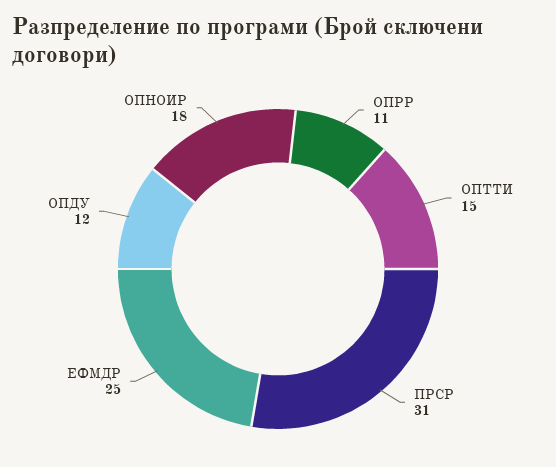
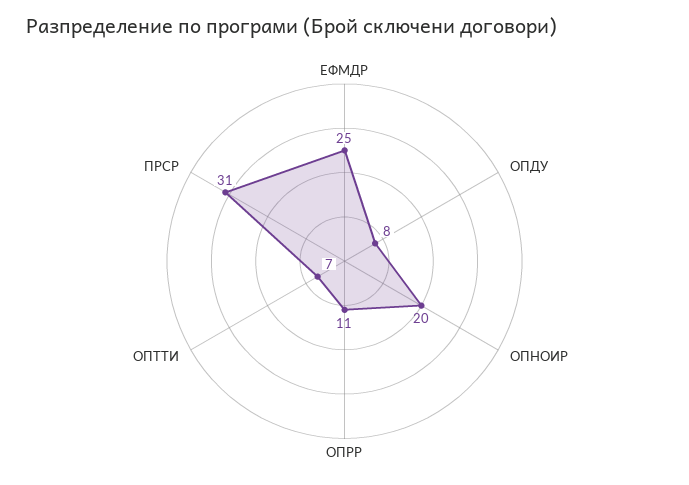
  {
    "ОПРР": 11,
-   "ОПТТИ": 15,
+   "ОПТТИ": 7,
    "ПРСР": 31,
    "ЕФМДР": 25,
-   "ОПДУ": 12,
+   "ОПДУ": 8,
-   "ОПНОИР": 18
+   "ОПНОИР": 20
  }

